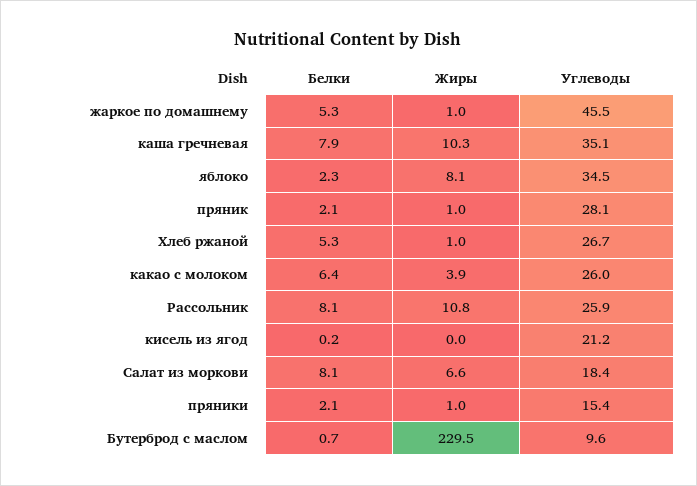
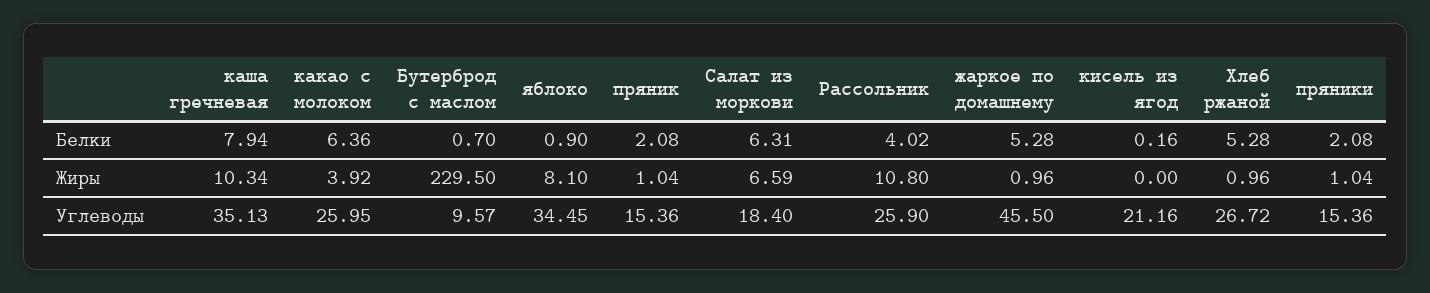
  {
    "Белки": {
      "жаркое по домашнему": 5.28,
      "каша гречневая": 7.94,
-     "яблоко": 2.3,
+     "яблоко": 0.9,
      "пряник": 2.08,
      "Хлеб ржаной": 5.28,
      "какао с молоком": 6.36,
-     "Рассольник": 8.1,
+     "Рассольник": 4.02,
      "кисель из ягод": 0.16,
-     "Салат из моркови": 8.1,
+     "Салат из моркови": 6.31,
      "пряники": 2.08,
      "Бутерброд с маслом": 0.7
    },
    "Жиры": {
      "жаркое по домашнему": 0.96,
      "каша гречневая": 10.34,
      "яблоко": 8.1,
      "пряник": 1.04,
      "Хлеб ржаной": 0.96,
      "какао с молоком": 3.92,
      "Рассольник": 10.8,
      "кисель из ягод": 0,
      "Салат из моркови": 6.59,
      "пряники": 1.04,
      "Бутерброд с маслом": 229.5
    },
    "Углеводы": {
      "жаркое по домашнему": 45.5,
      "каша гречневая": 35.13,
      "яблоко": 34.45,
-     "пряник": 28.1,
+     "пряник": 15.36,
      "Хлеб ржаной": 26.72,
      "какао с молоком": 25.95,
      "Рассольник": 25.9,
      "кисель из ягод": 21.16,
      "Салат из моркови": 18.4,
      "пряники": 15.36,
      "Бутерброд с маслом": 9.57
    }
  }

